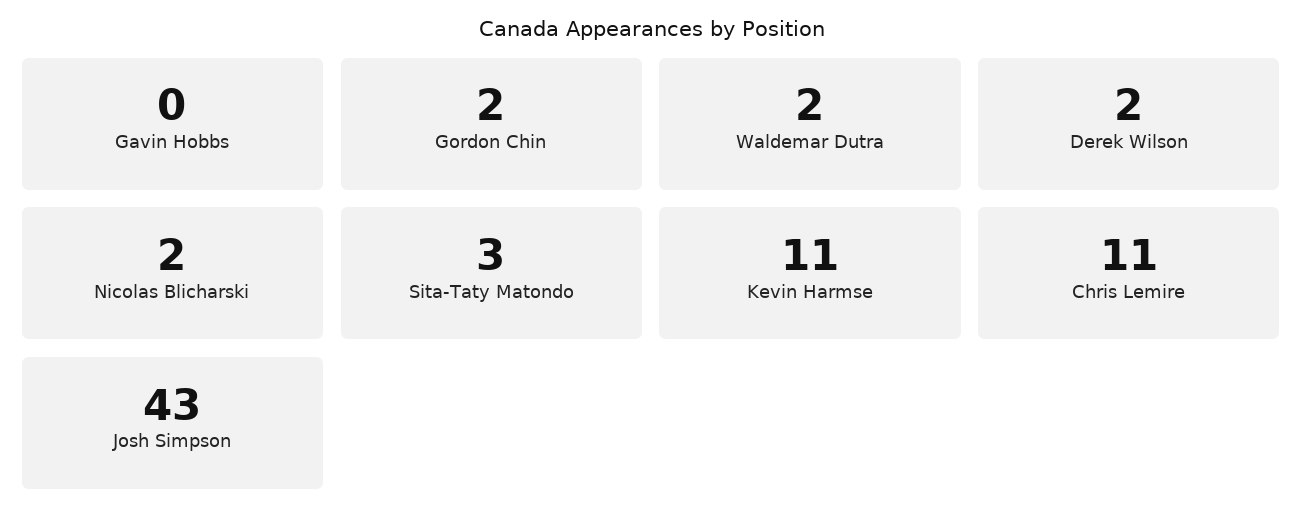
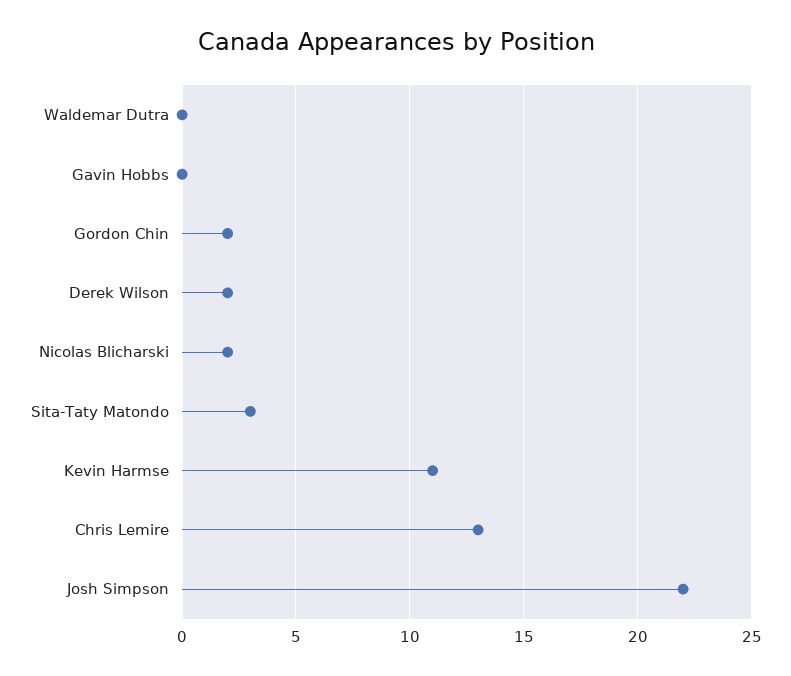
  {
    "Gavin Hobbs": 0,
    "Gordon Chin": 2,
-   "Waldemar Dutra": 2,
+   "Waldemar Dutra": 0,
    "Derek Wilson": 2,
    "Nicolas Blicharski": 2,
    "Sita-Taty Matondo": 3,
    "Kevin Harmse": 11,
-   "Chris Lemire": 11,
+   "Chris Lemire": 13,
-   "Josh Simpson": 43
+   "Josh Simpson": 22
  }

